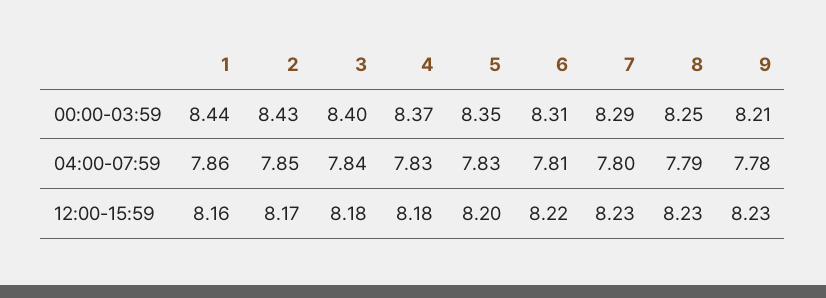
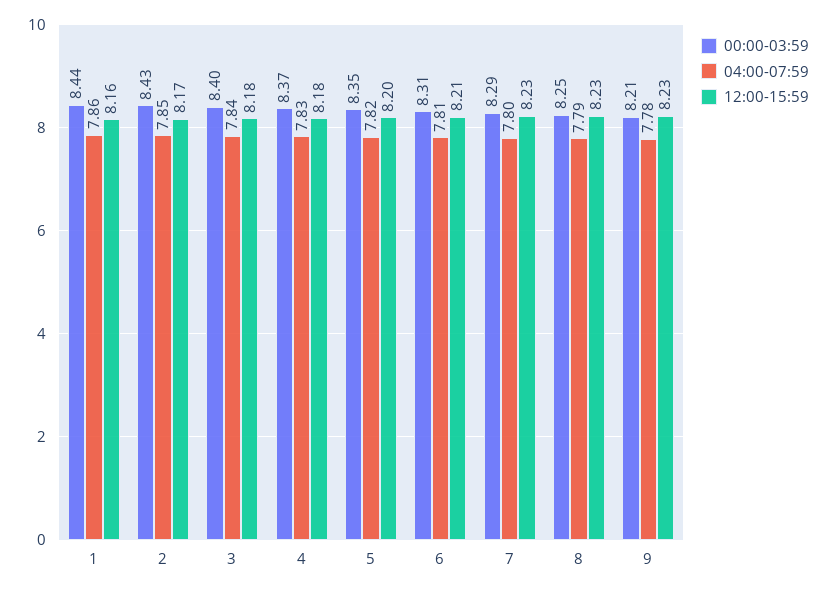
  {
    "00:00-03:59": {
      "1": 8.44,
      "2": 8.43,
      "3": 8.4,
      "4": 8.37,
      "5": 8.35,
      "6": 8.31,
      "7": 8.29,
      "8": 8.25,
      "9": 8.21
    },
    "04:00-07:59": {
      "1": 7.86,
      "2": 7.85,
      "3": 7.84,
      "4": 7.83,
-     "5": 7.83,
+     "5": 7.82,
      "6": 7.81,
      "7": 7.8,
      "8": 7.79,
      "9": 7.78
    },
    "12:00-15:59": {
      "1": 8.16,
      "2": 8.17,
      "3": 8.18,
      "4": 8.18,
      "5": 8.2,
-     "6": 8.22,
+     "6": 8.21,
      "7": 8.23,
      "8": 8.23,
      "9": 8.23
    }
  }

